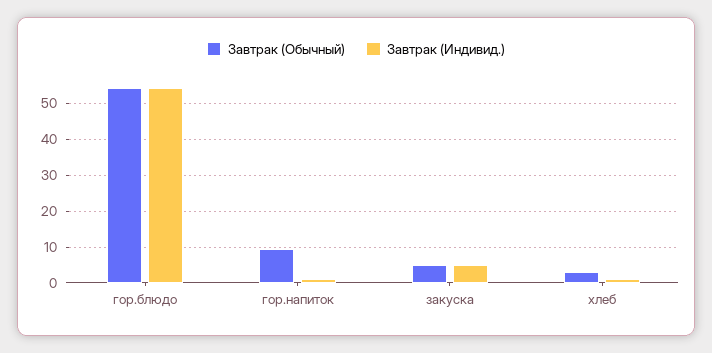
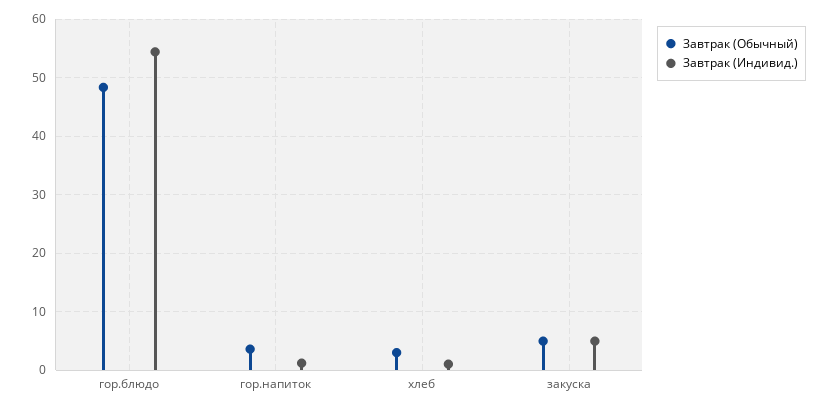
  {
    "Завтрак (Обычный)": {
-     "гор.блюдо": 54,
+     "гор.блюдо": 48,
-     "гор.напиток": 10,
+     "гор.напиток": 4,
      "закуска": 4,
      "хлеб": 4
    },
    "Завтрак (Индивид.)": {
      "гор.блюдо": 54,
      "гор.напиток": 2,
      "закуска": 4,
      "хлеб": 2
    }
  }

